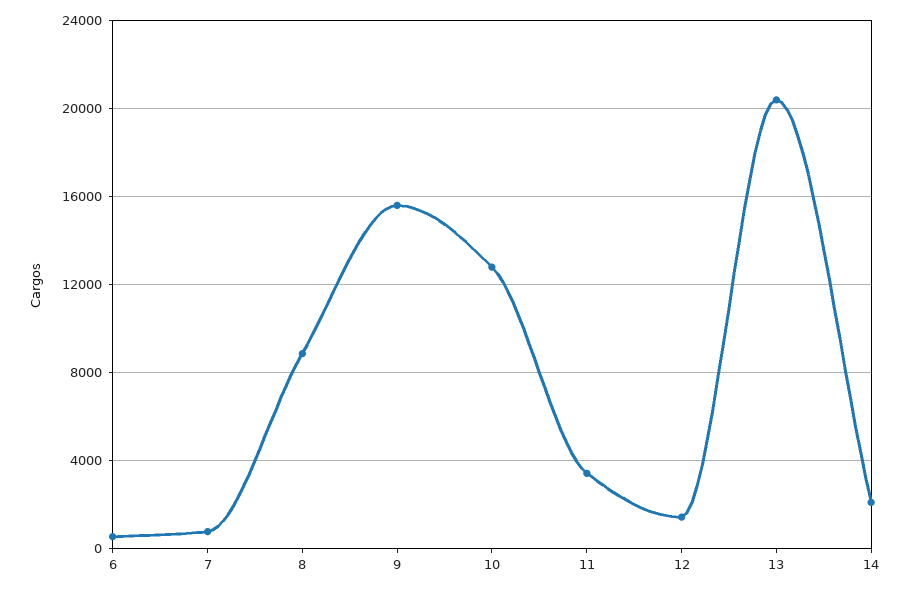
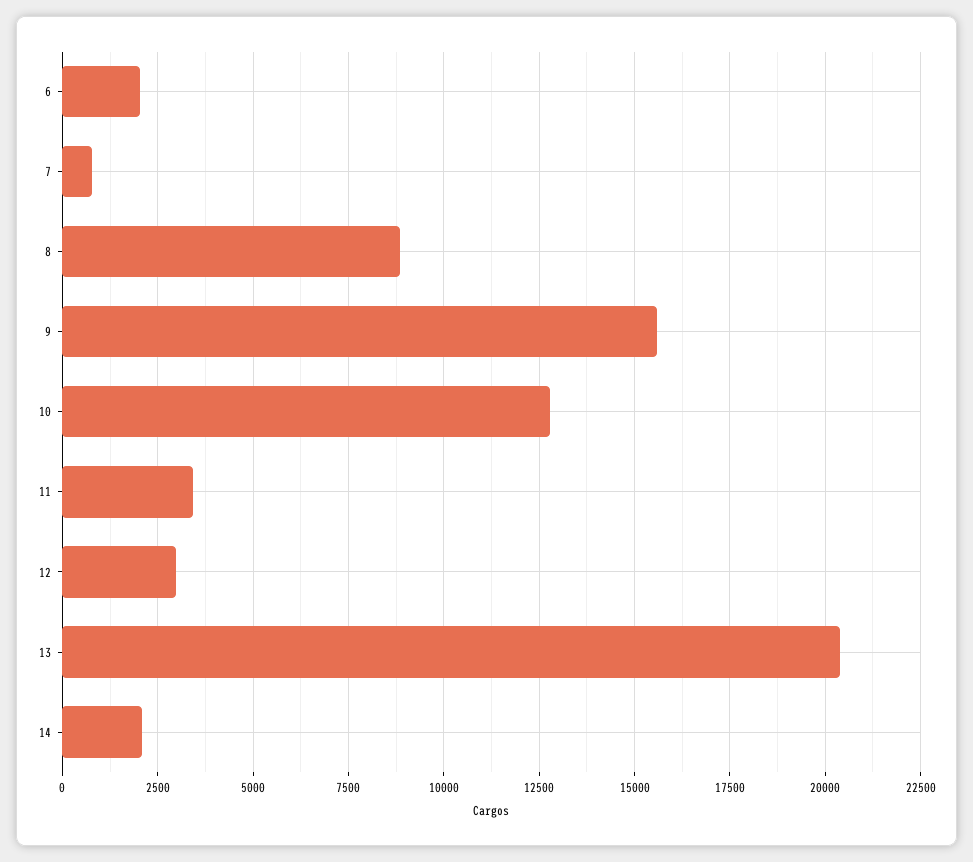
  {
-   "6": 500,
+   "6": 2000,
    "7": 750,
    "8": 8750,
    "9": 15500,
    "10": 12750,
    "11": 3500,
-   "12": 1500,
+   "12": 3000,
    "13": 20500,
    "14": 2000
  }

